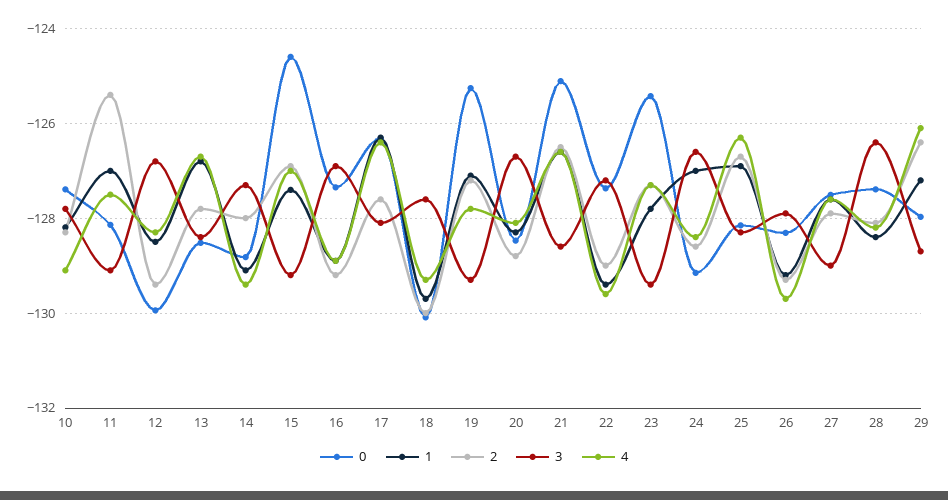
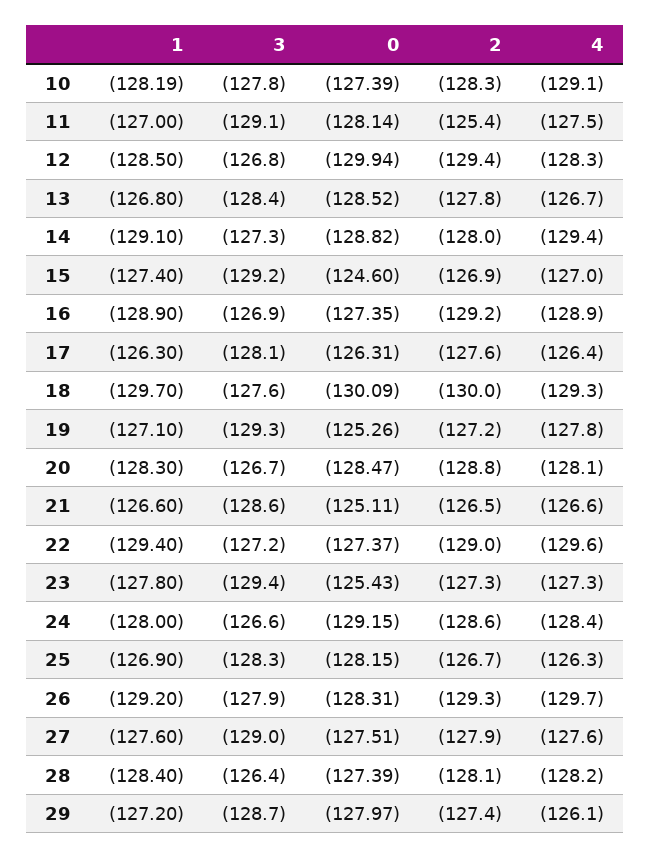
  {
    "0": {
      "10": -127.39,
      "11": -128.14,
      "12": -129.94,
      "13": -128.52,
      "14": -128.82,
      "15": -124.6,
      "16": -127.35,
      "17": -126.31,
      "18": -130.09,
      "19": -125.26,
      "20": -128.47,
      "21": -125.11,
      "22": -127.37,
      "23": -125.43,
      "24": -129.15,
      "25": -128.15,
      "26": -128.31,
      "27": -127.51,
      "28": -127.39,
      "29": -127.97
    },
    "1": {
      "10": -128.19,
      "11": -127,
      "12": -128.5,
      "13": -126.8,
      "14": -129.1,
      "15": -127.4,
      "16": -128.9,
      "17": -126.3,
      "18": -129.7,
      "19": -127.1,
      "20": -128.3,
      "21": -126.6,
      "22": -129.4,
      "23": -127.8,
-     "24": -127,
+     "24": -128,
      "25": -126.9,
      "26": -129.2,
      "27": -127.6,
      "28": -128.4,
      "29": -127.2
    },
    "2": {
      "10": -128.3,
      "11": -125.4,
      "12": -129.4,
      "13": -127.8,
      "14": -128,
      "15": -126.9,
      "16": -129.2,
      "17": -127.6,
      "18": -130,
      "19": -127.2,
      "20": -128.8,
      "21": -126.5,
      "22": -129,
      "23": -127.3,
      "24": -128.6,
      "25": -126.7,
      "26": -129.3,
      "27": -127.9,
      "28": -128.1,
-     "29": -126.4
+     "29": -127.4
    },
    "3": {
      "10": -127.8,
      "11": -129.1,
      "12": -126.8,
      "13": -128.4,
      "14": -127.3,
      "15": -129.2,
      "16": -126.9,
      "17": -128.1,
      "18": -127.6,
      "19": -129.3,
      "20": -126.7,
      "21": -128.6,
      "22": -127.2,
      "23": -129.4,
      "24": -126.6,
      "25": -128.3,
      "26": -127.9,
      "27": -129,
      "28": -126.4,
      "29": -128.7
    },
    "4": {
      "10": -129.1,
      "11": -127.5,
      "12": -128.3,
      "13": -126.7,
      "14": -129.4,
      "15": -127,
      "16": -128.9,
      "17": -126.4,
      "18": -129.3,
      "19": -127.8,
      "20": -128.1,
      "21": -126.6,
      "22": -129.6,
      "23": -127.3,
      "24": -128.4,
      "25": -126.3,
      "26": -129.7,
      "27": -127.6,
      "28": -128.2,
      "29": -126.1
    }
  }

